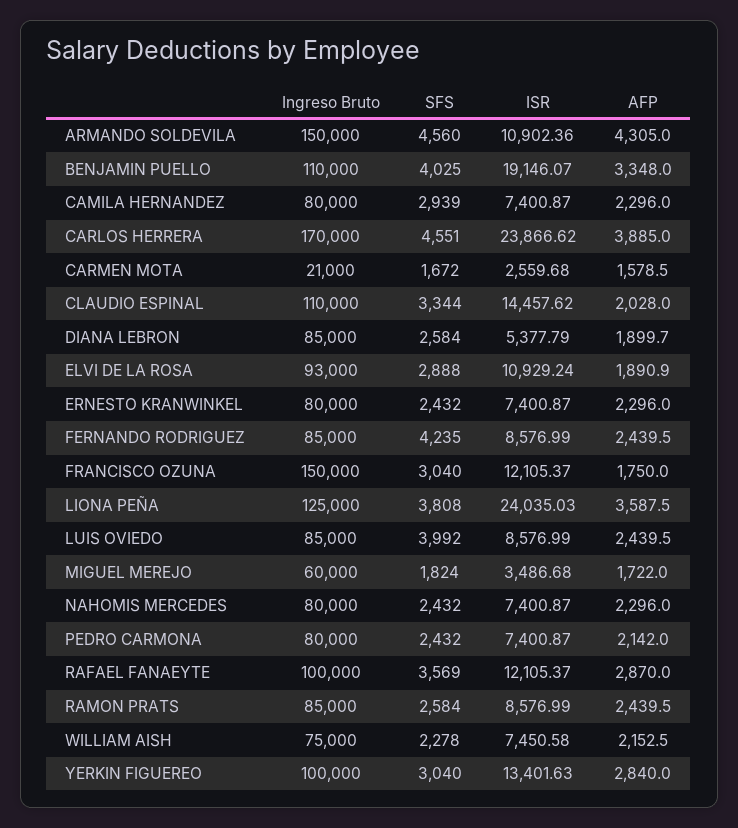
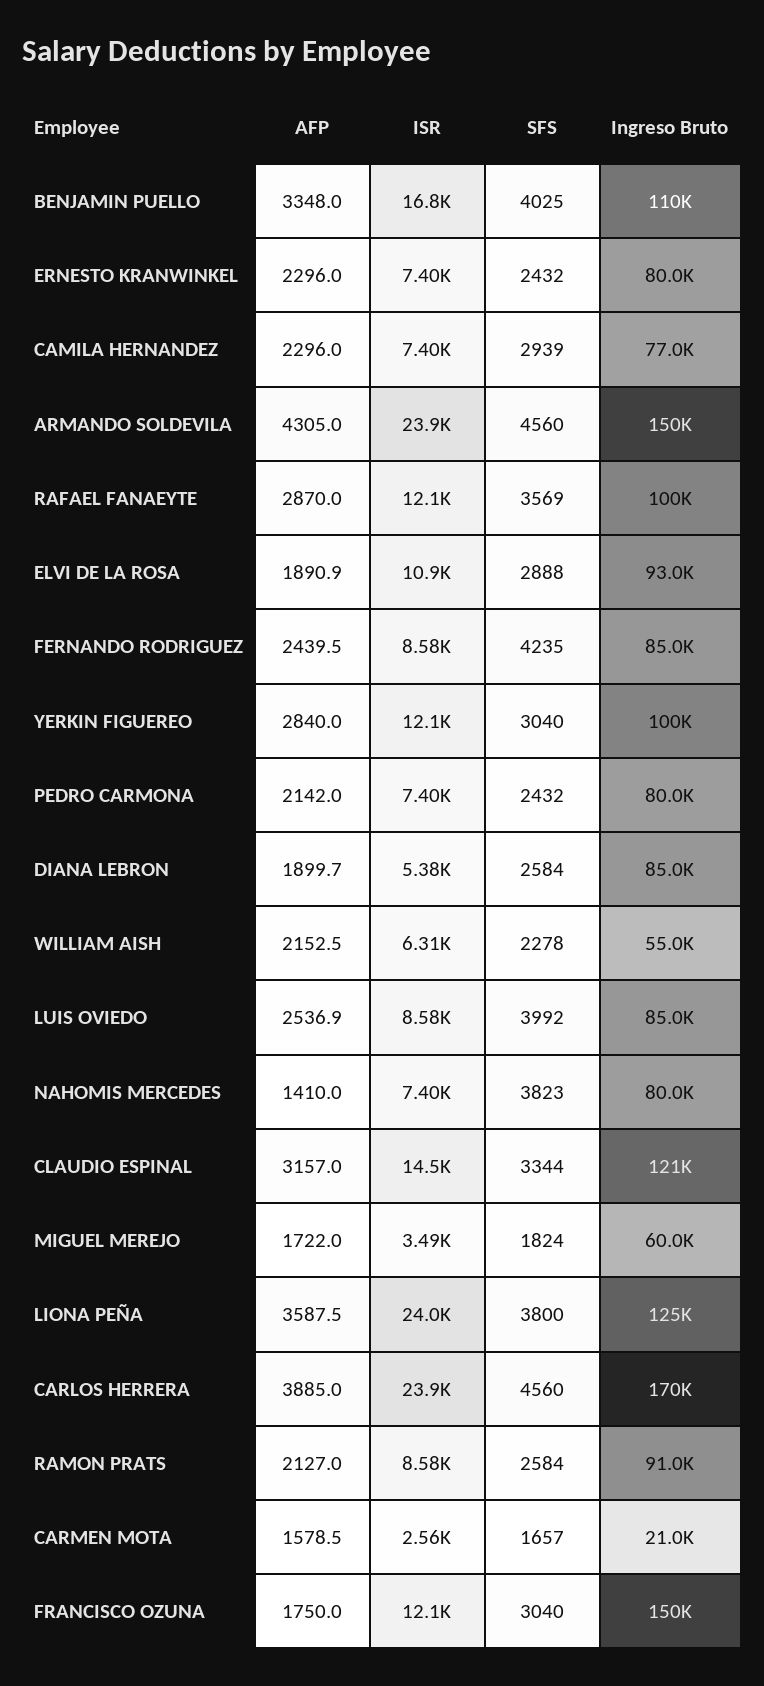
  {
    "Ingreso Bruto": {
      "ARMANDO SOLDEVILA": 150000,
      "BENJAMIN PUELLO": 110000,
-     "CAMILA HERNANDEZ": 80000,
+     "CAMILA HERNANDEZ": 77000,
      "CARLOS HERRERA": 170000,
      "CARMEN MOTA": 21000,
-     "CLAUDIO ESPINAL": 110000,
+     "CLAUDIO ESPINAL": 121000,
      "DIANA LEBRON": 85000,
      "ELVI DE LA ROSA": 93000,
      "ERNESTO KRANWINKEL": 80000,
      "FERNANDO RODRIGUEZ": 85000,
      "FRANCISCO OZUNA": 150000,
      "LIONA PEÑA": 125000,
      "LUIS OVIEDO": 85000,
      "MIGUEL MEREJO": 60000,
      "NAHOMIS MERCEDES": 80000,
      "PEDRO CARMONA": 80000,
      "RAFAEL FANAEYTE": 100000,
-     "RAMON PRATS": 85000,
+     "RAMON PRATS": 91000,
-     "WILLIAM AISH": 75000,
+     "WILLIAM AISH": 55000,
      "YERKIN FIGUEREO": 100000
    },
    "SFS": {
      "ARMANDO SOLDEVILA": 4560,
      "BENJAMIN PUELLO": 4025,
      "CAMILA HERNANDEZ": 2939,
-     "CARLOS HERRERA": 4551,
+     "CARLOS HERRERA": 4560,
-     "CARMEN MOTA": 1672,
+     "CARMEN MOTA": 1657,
      "CLAUDIO ESPINAL": 3344,
      "DIANA LEBRON": 2584,
      "ELVI DE LA ROSA": 2888,
      "ERNESTO KRANWINKEL": 2432,
      "FERNANDO RODRIGUEZ": 4235,
      "FRANCISCO OZUNA": 3040,
-     "LIONA PEÑA": 3808,
+     "LIONA PEÑA": 3800,
      "LUIS OVIEDO": 3992,
      "MIGUEL MEREJO": 1824,
-     "NAHOMIS MERCEDES": 2432,
+     "NAHOMIS MERCEDES": 3823,
      "PEDRO CARMONA": 2432,
      "RAFAEL FANAEYTE": 3569,
      "RAMON PRATS": 2584,
      "WILLIAM AISH": 2278,
      "YERKIN FIGUEREO": 3040
    },
    "ISR": {
-     "ARMANDO SOLDEVILA": 10902.36,
+     "ARMANDO SOLDEVILA": 23900,
-     "BENJAMIN PUELLO": 19146.07,
+     "BENJAMIN PUELLO": 16800,
      "CAMILA HERNANDEZ": 7400.87,
      "CARLOS HERRERA": 23866.62,
      "CARMEN MOTA": 2559.68,
      "CLAUDIO ESPINAL": 14457.62,
      "DIANA LEBRON": 5377.79,
      "ELVI DE LA ROSA": 10929.24,
      "ERNESTO KRANWINKEL": 7400.87,
      "FERNANDO RODRIGUEZ": 8576.99,
      "FRANCISCO OZUNA": 12105.37,
      "LIONA PEÑA": 24035.03,
      "LUIS OVIEDO": 8576.99,
      "MIGUEL MEREJO": 3486.68,
      "NAHOMIS MERCEDES": 7400.87,
      "PEDRO CARMONA": 7400.87,
      "RAFAEL FANAEYTE": 12105.37,
      "RAMON PRATS": 8576.99,
-     "WILLIAM AISH": 7450.58,
+     "WILLIAM AISH": 6310,
-     "YERKIN FIGUEREO": 13401.63
+     "YERKIN FIGUEREO": 12100
    },
    "AFP": {
      "ARMANDO SOLDEVILA": 4305,
      "BENJAMIN PUELLO": 3348,
      "CAMILA HERNANDEZ": 2296,
      "CARLOS HERRERA": 3885,
      "CARMEN MOTA": 1578.5,
-     "CLAUDIO ESPINAL": 2028,
+     "CLAUDIO ESPINAL": 3157,
      "DIANA LEBRON": 1899.7,
      "ELVI DE LA ROSA": 1890.9,
      "ERNESTO KRANWINKEL": 2296,
      "FERNANDO RODRIGUEZ": 2439.5,
      "FRANCISCO OZUNA": 1750,
      "LIONA PEÑA": 3587.5,
-     "LUIS OVIEDO": 2439.5,
+     "LUIS OVIEDO": 2536.9,
      "MIGUEL MEREJO": 1722,
-     "NAHOMIS MERCEDES": 2296,
+     "NAHOMIS MERCEDES": 1410,
      "PEDRO CARMONA": 2142,
      "RAFAEL FANAEYTE": 2870,
-     "RAMON PRATS": 2439.5,
+     "RAMON PRATS": 2127,
      "WILLIAM AISH": 2152.5,
      "YERKIN FIGUEREO": 2840
    }
  }

